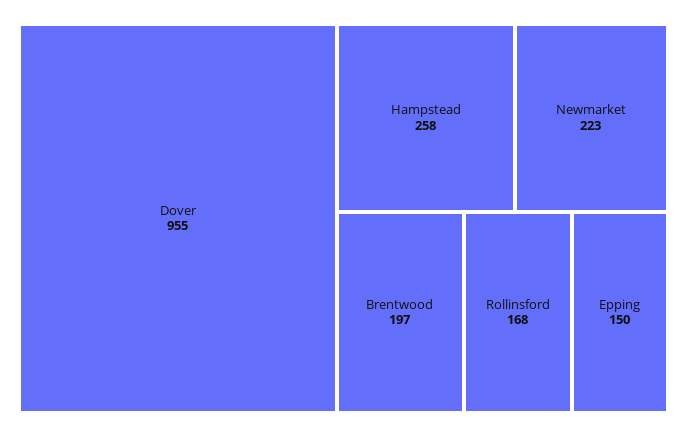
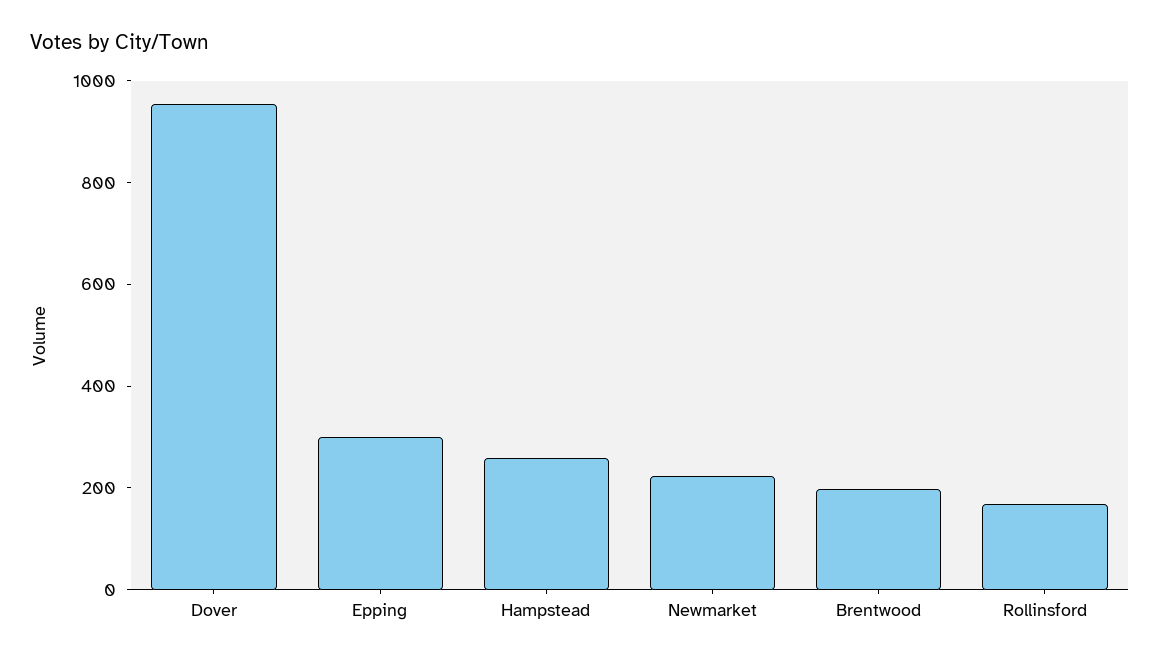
  {
    "Dover": 955,
    "Hampstead": 258,
    "Newmarket": 223,
    "Brentwood": 197,
    "Rollinsford": 168,
-   "Epping": 150
+   "Epping": 300
  }

